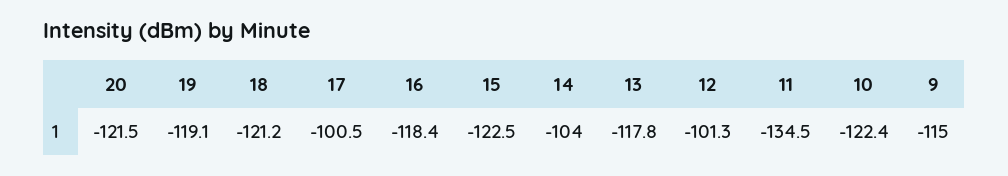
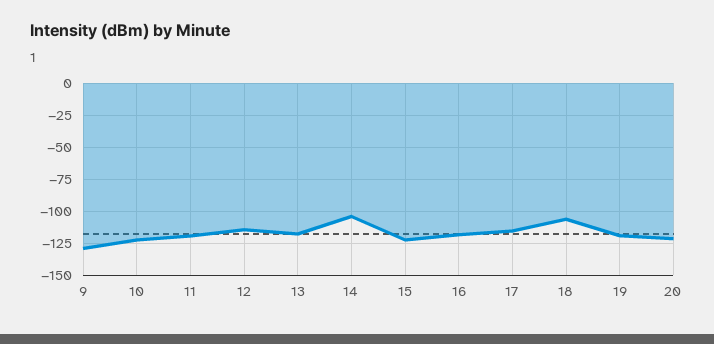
  {
    "20": -121.5,
    "19": -119.1,
-   "18": -121.2,
+   "18": -105,
-   "17": -100.5,
+   "17": -115,
    "16": -118.4,
    "15": -122.5,
    "14": -104,
    "13": -117.8,
-   "12": -101.3,
+   "12": -115,
-   "11": -134.5,
+   "11": -120,
    "10": -122.4,
-   "9": -115
+   "9": -130
  }

